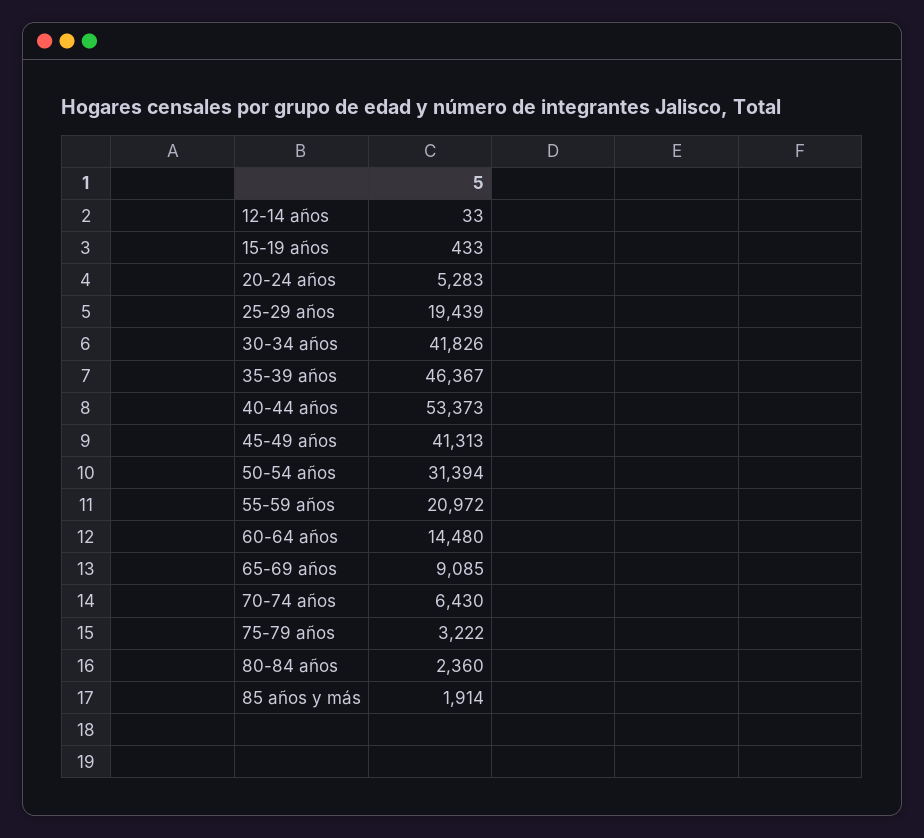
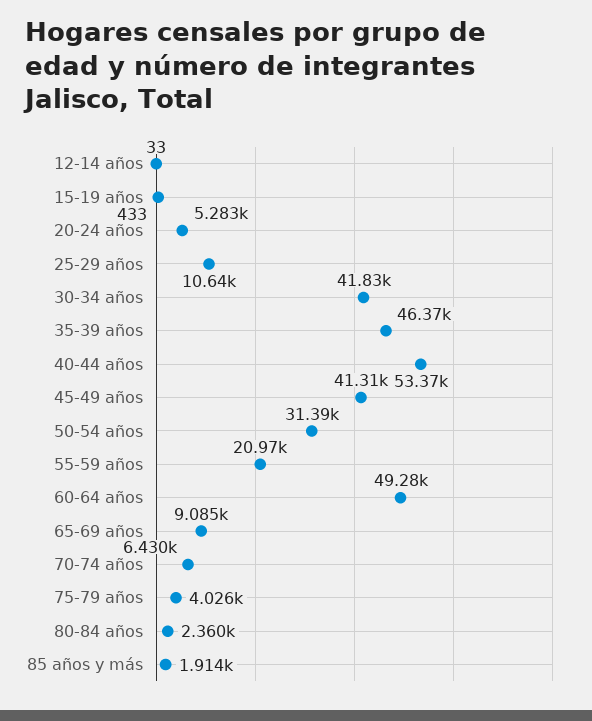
  {
    "12-14 años": 33,
    "15-19 años": 433,
    "20-24 años": 5283,
-   "25-29 años": 19439,
+   "25-29 años": 10640,
    "30-34 años": 41826,
    "35-39 años": 46367,
    "40-44 años": 53373,
    "45-49 años": 41313,
    "50-54 años": 31394,
    "55-59 años": 20972,
-   "60-64 años": 14480,
+   "60-64 años": 49280,
    "65-69 años": 9085,
    "70-74 años": 6430,
-   "75-79 años": 3222,
+   "75-79 años": 4026,
    "80-84 años": 2360,
    "85 años y más": 1914
  }

